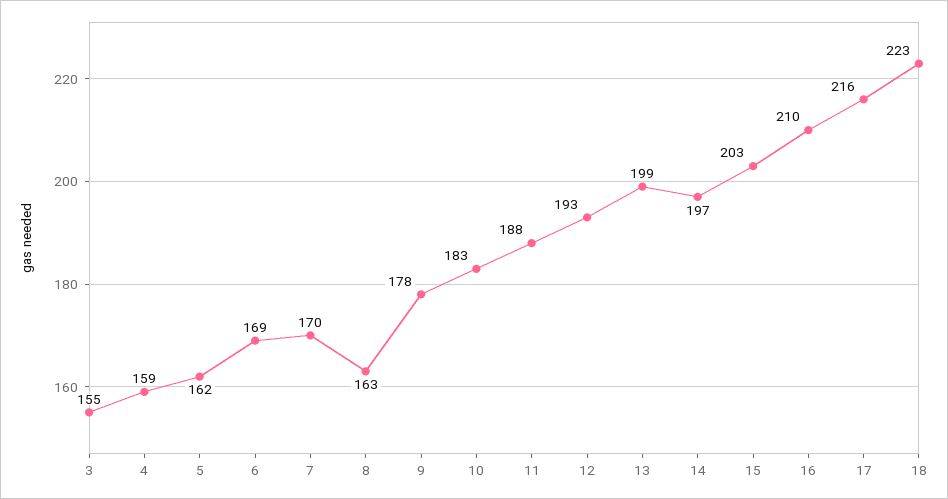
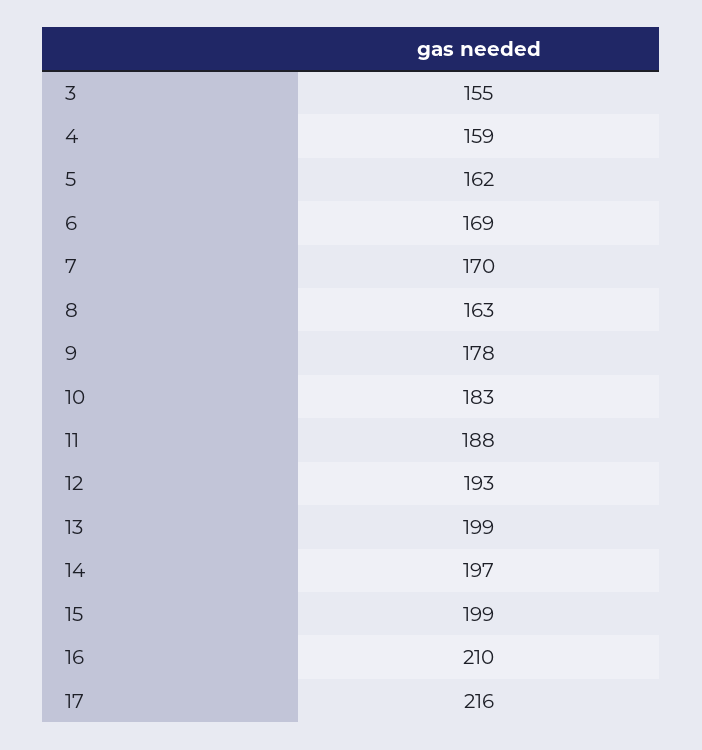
  {
    "3": 155,
    "4": 159,
    "5": 162,
    "6": 169,
    "7": 170,
    "8": 163,
    "9": 178,
    "10": 183,
    "11": 188,
    "12": 193,
    "13": 199,
    "14": 197,
-   "15": 203,
+   "15": 199,
    "16": 210,
-   "17": 216,
+   "17": 216
-   "18": 223
  }

